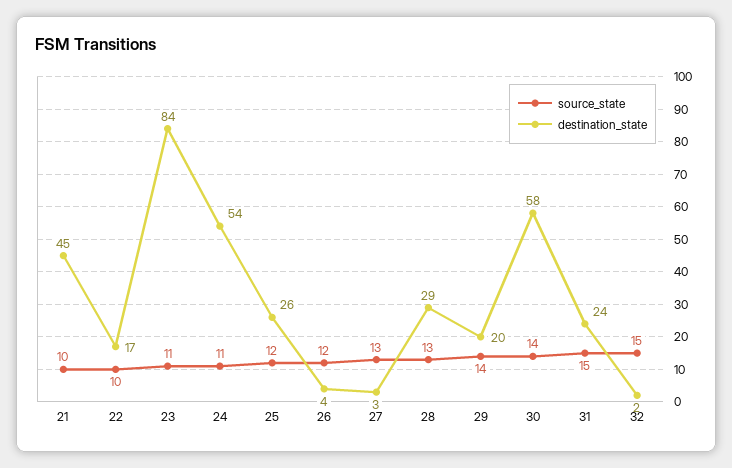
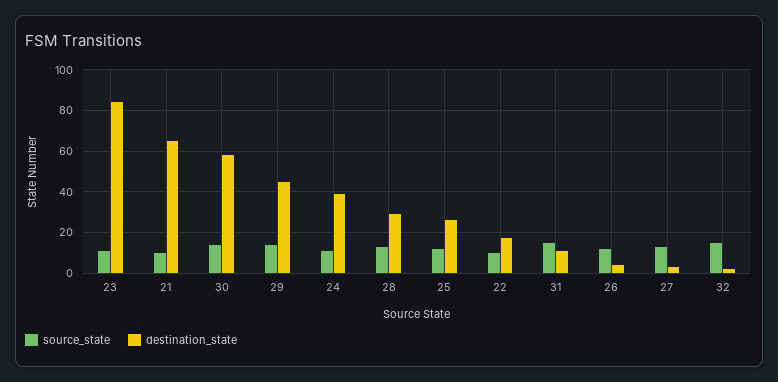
  {
    "source_state": {
      "21": 10,
      "22": 10,
      "23": 11,
      "24": 11,
      "25": 12,
      "26": 12,
      "27": 13,
      "28": 13,
      "29": 14,
      "30": 14,
      "31": 15,
      "32": 15
    },
    "destination_state": {
-     "21": 45,
+     "21": 65,
      "22": 17,
      "23": 84,
-     "24": 54,
+     "24": 40,
      "25": 26,
      "26": 4,
      "27": 3,
      "28": 29,
-     "29": 20,
+     "29": 45,
      "30": 58,
-     "31": 24,
+     "31": 10,
      "32": 2
    }
  }

